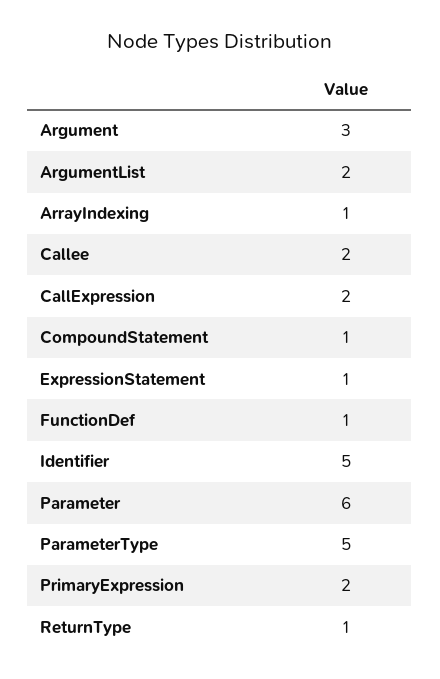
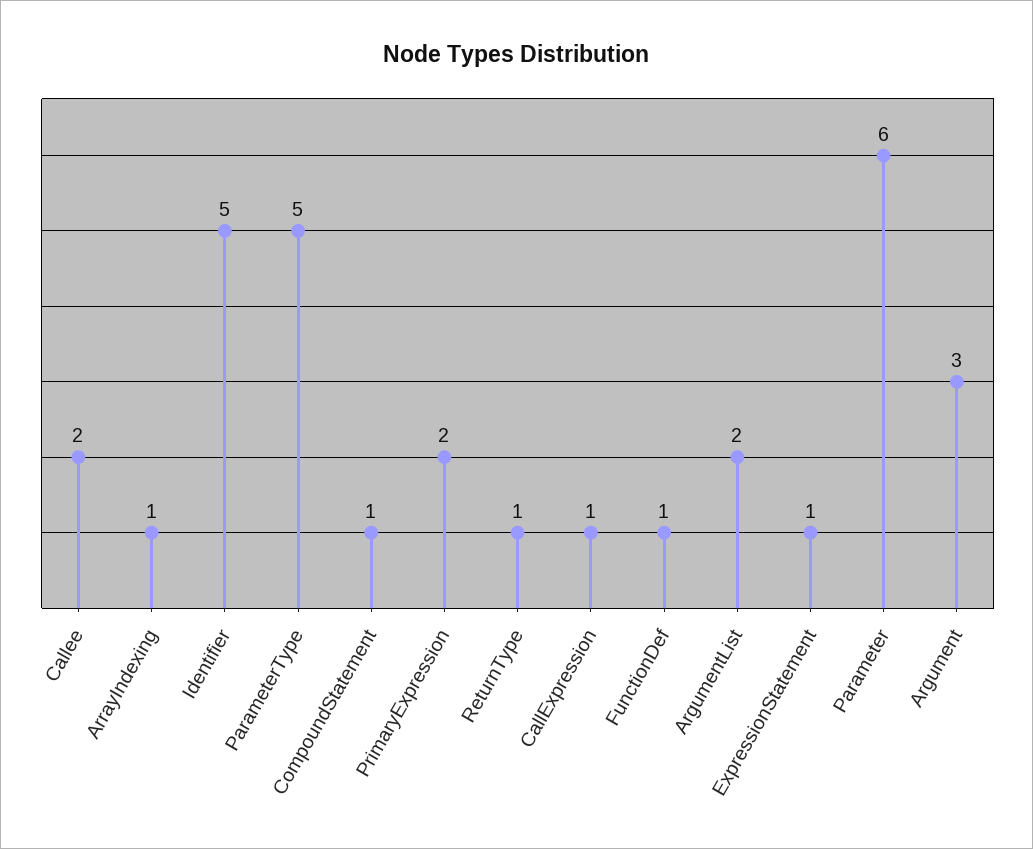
  {
    "Argument": 3,
    "ArgumentList": 2,
    "ArrayIndexing": 1,
    "Callee": 2,
-   "CallExpression": 2,
+   "CallExpression": 1,
    "CompoundStatement": 1,
    "ExpressionStatement": 1,
    "FunctionDef": 1,
    "Identifier": 5,
    "Parameter": 6,
    "ParameterType": 5,
    "PrimaryExpression": 2,
    "ReturnType": 1
  }

